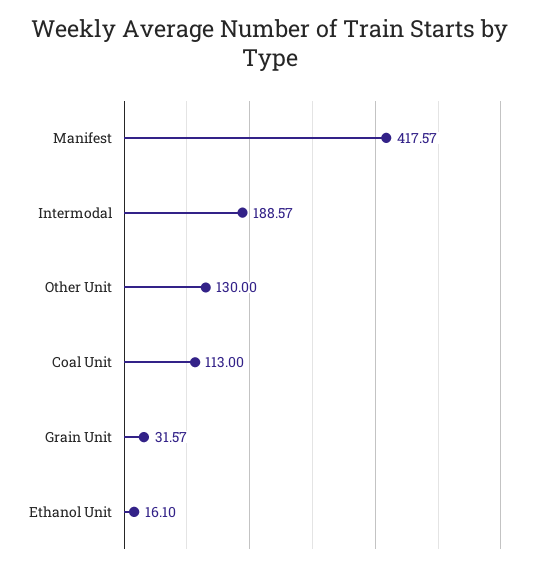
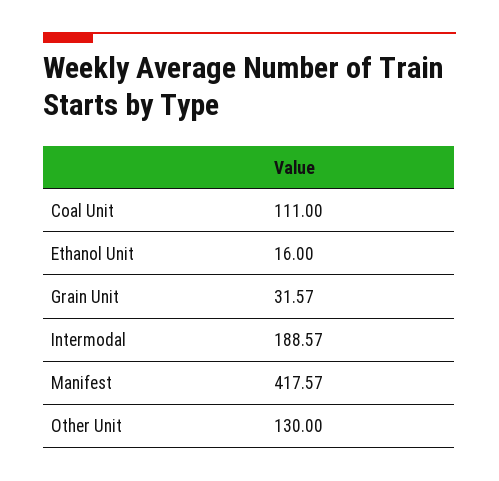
  {
    "Manifest": 417.57,
    "Intermodal": 188.57,
    "Other Unit": 130,
-   "Coal Unit": 113,
+   "Coal Unit": 111,
    "Grain Unit": 31.57,
-   "Ethanol Unit": 16.1
+   "Ethanol Unit": 16
  }

